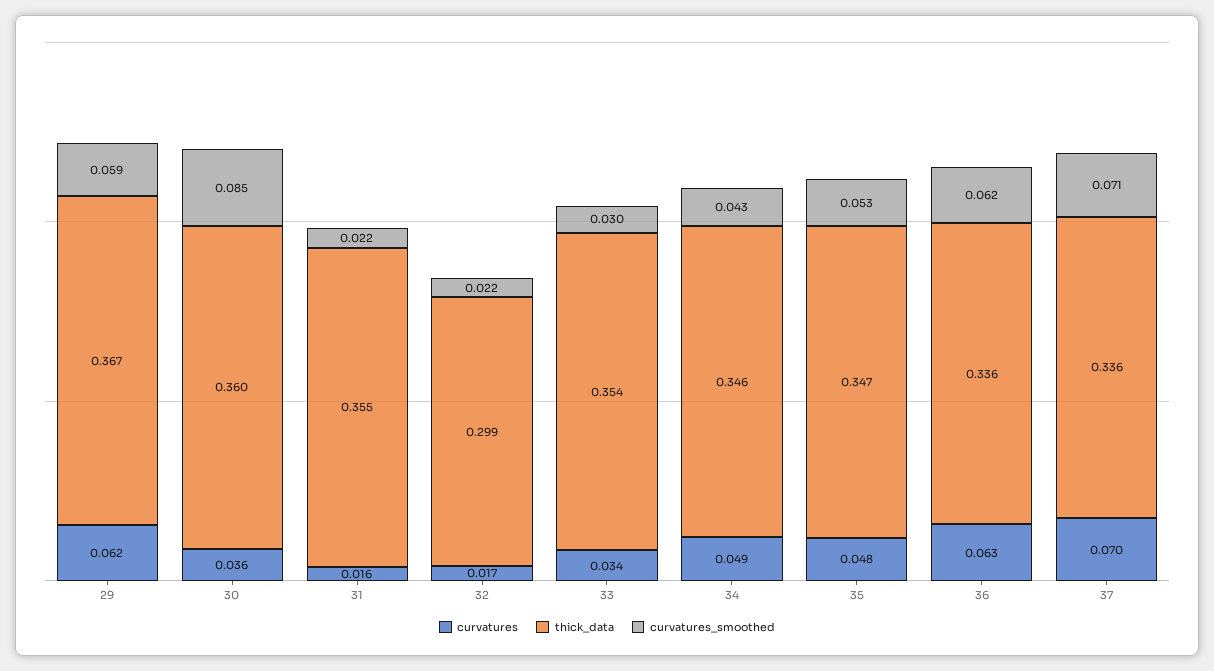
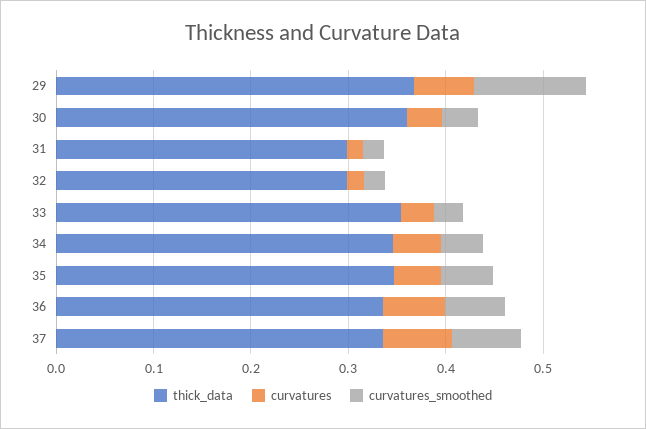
  {
    "curvatures": {
      "29": 0.062,
      "30": 0.036,
      "31": 0.016,
      "32": 0.017,
      "33": 0.034,
      "34": 0.049,
      "35": 0.048,
      "36": 0.063,
      "37": 0.07
    },
    "thick_data": {
      "29": 0.367,
      "30": 0.36,
-     "31": 0.355,
+     "31": 0.3,
      "32": 0.299,
      "33": 0.354,
      "34": 0.346,
      "35": 0.347,
      "36": 0.336,
      "37": 0.336
    },
    "curvatures_smoothed": {
-     "29": 0.059,
+     "29": 0.12,
-     "30": 0.085,
+     "30": 0.04,
      "31": 0.022,
      "32": 0.022,
      "33": 0.03,
      "34": 0.043,
      "35": 0.053,
      "36": 0.062,
      "37": 0.071
    }
  }

